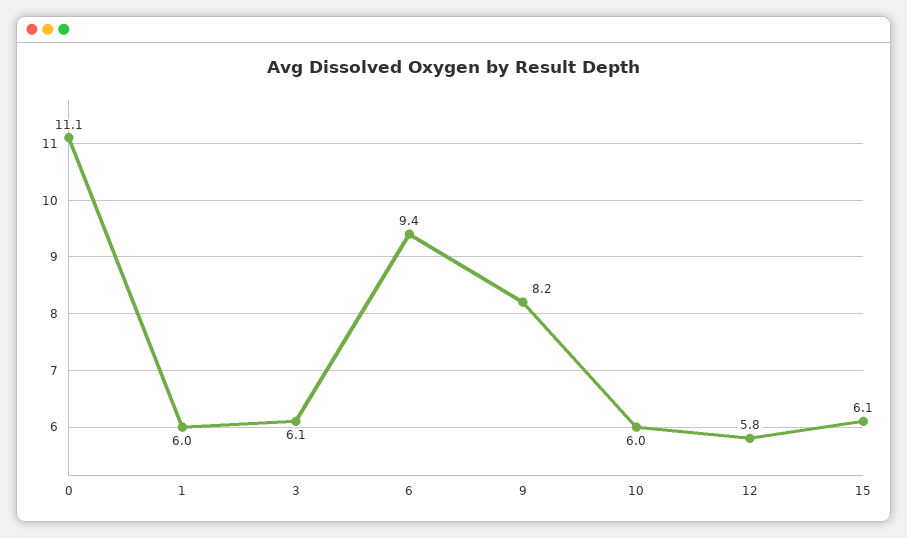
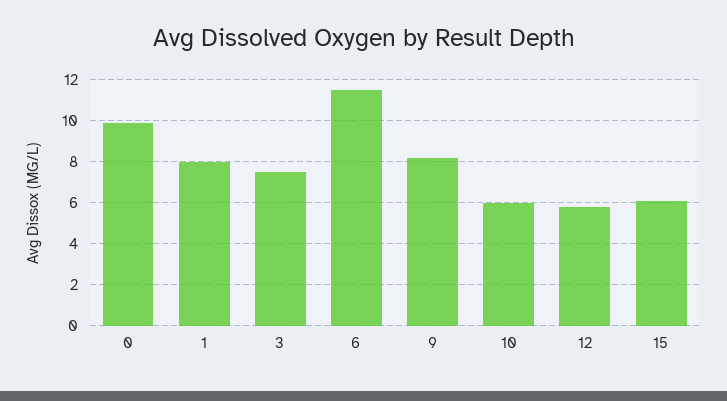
  {
-   "0": 11.1,
+   "0": 10,
-   "1": 6,
+   "1": 8,
-   "3": 6.1,
+   "3": 7.5,
-   "6": 9.4,
+   "6": 11.5,
    "9": 8.2,
    "10": 6,
    "12": 5.8,
    "15": 6.1
  }

